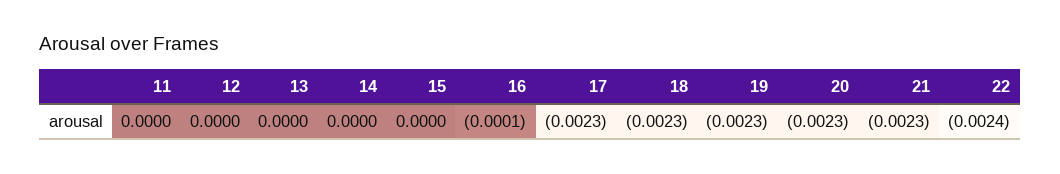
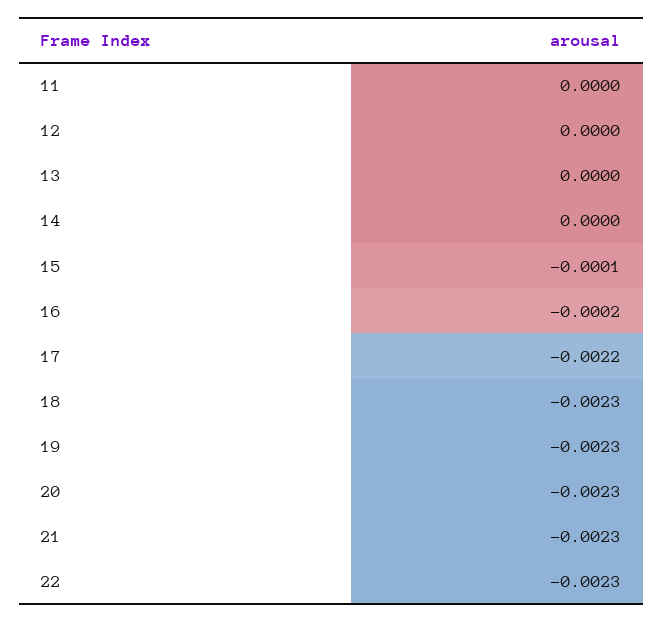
  {
    "11": 0,
    "12": 0,
    "13": 0,
    "14": 0,
-   "15": 0,
+   "15": -0.0001,
-   "16": -0.0001,
+   "16": -0.0002,
-   "17": -0.0023,
+   "17": -0.0022,
    "18": -0.0023,
    "19": -0.0023,
    "20": -0.0023,
    "21": -0.0023,
-   "22": -0.0024
+   "22": -0.0023
  }

